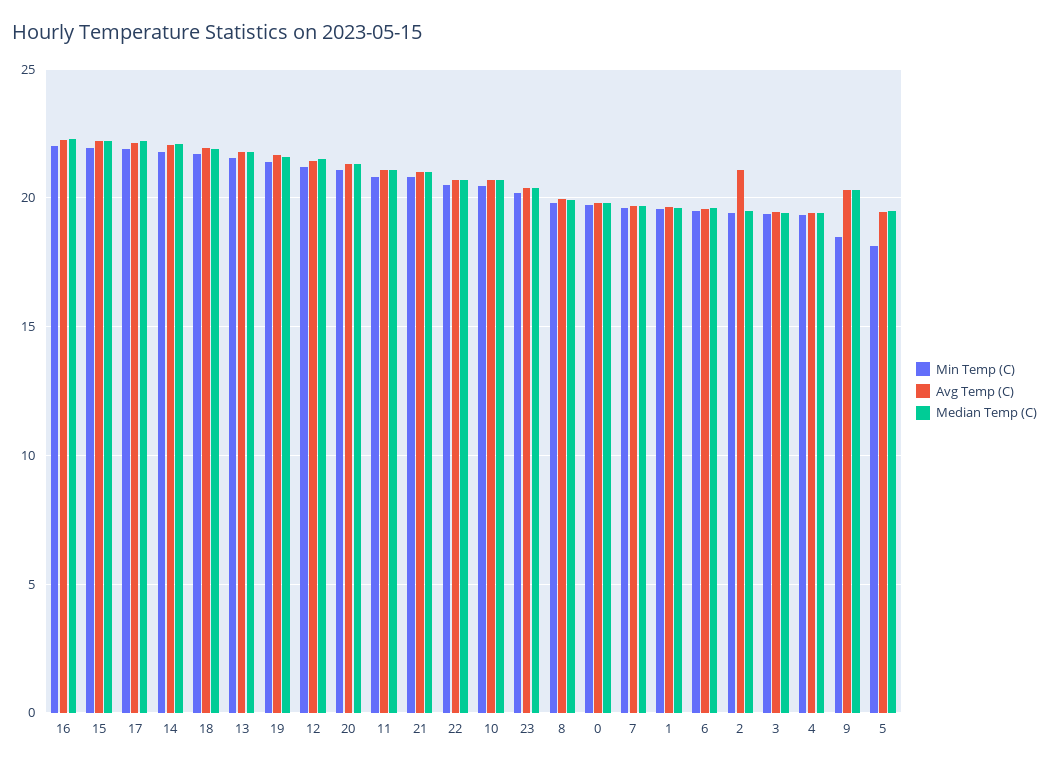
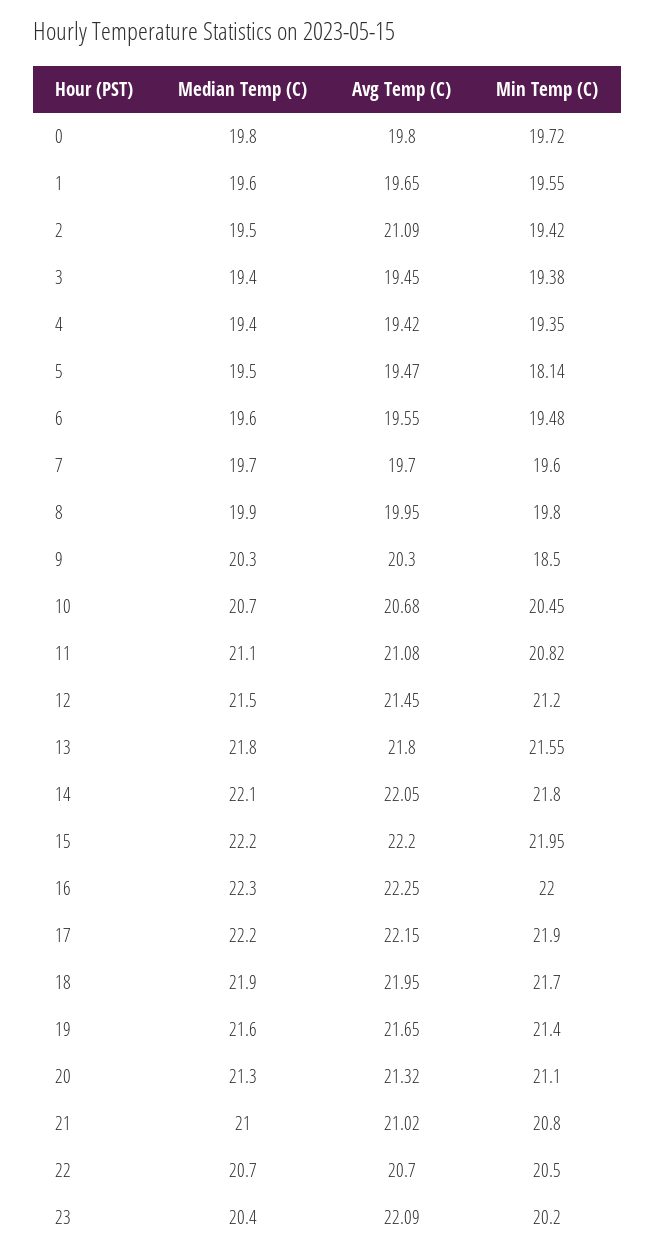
  {
    "Min Temp (C)": {
      "16": 22,
      "15": 21.95,
      "17": 21.9,
      "14": 21.8,
      "18": 21.7,
      "13": 21.55,
      "19": 21.4,
      "12": 21.2,
      "20": 21.1,
      "11": 20.82,
      "21": 20.8,
      "22": 20.5,
      "10": 20.45,
      "23": 20.2,
      "8": 19.8,
      "0": 19.72,
      "7": 19.6,
      "1": 19.55,
      "6": 19.48,
      "2": 19.42,
      "3": 19.38,
      "4": 19.35,
      "9": 18.5,
      "5": 18.14
    },
    "Avg Temp (C)": {
      "16": 22.25,
      "15": 22.2,
      "17": 22.15,
      "14": 22.05,
      "18": 21.95,
      "13": 21.8,
      "19": 21.65,
      "12": 21.45,
      "20": 21.32,
      "11": 21.08,
      "21": 21.02,
      "22": 20.7,
      "10": 20.68,
-     "23": 20.5,
+     "23": 22.09,
      "8": 19.95,
      "0": 19.8,
      "7": 19.7,
      "1": 19.65,
      "6": 19.55,
      "2": 21.09,
      "3": 19.45,
      "4": 19.42,
      "9": 20.3,
      "5": 19.47
    },
    "Median Temp (C)": {
      "16": 22.3,
      "15": 22.2,
      "17": 22.2,
      "14": 22.1,
      "18": 21.9,
      "13": 21.8,
      "19": 21.6,
      "12": 21.5,
      "20": 21.3,
      "11": 21.1,
      "21": 21,
      "22": 20.7,
      "10": 20.7,
      "23": 20.4,
      "8": 19.9,
      "0": 19.8,
      "7": 19.7,
      "1": 19.6,
      "6": 19.6,
      "2": 19.5,
      "3": 19.4,
      "4": 19.4,
      "9": 20.3,
      "5": 19.5
    }
  }

